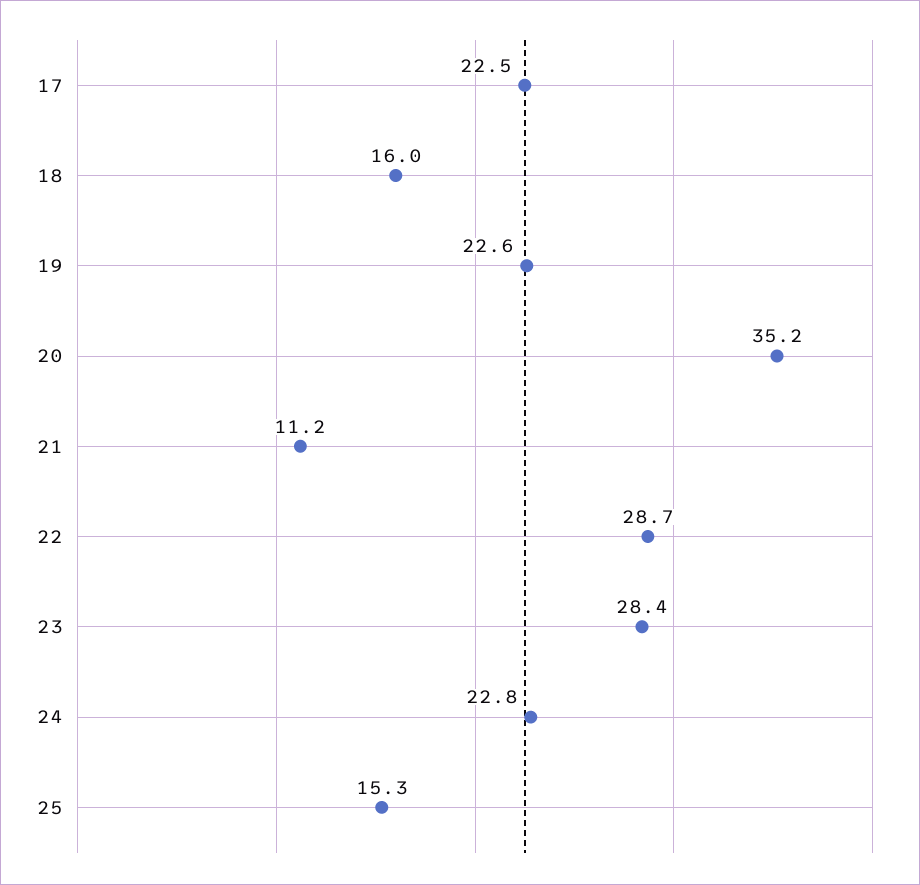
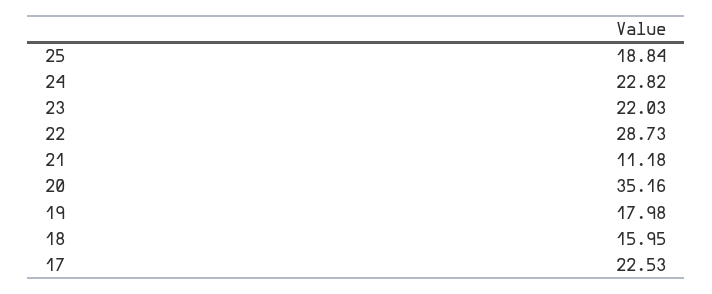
  {
    "17": 22.53,
    "18": 15.95,
-   "19": 22.6,
+   "19": 17.98,
    "20": 35.16,
    "21": 11.18,
    "22": 28.73,
-   "23": 28.4,
+   "23": 22.03,
    "24": 22.82,
-   "25": 15.3
+   "25": 18.84
  }

